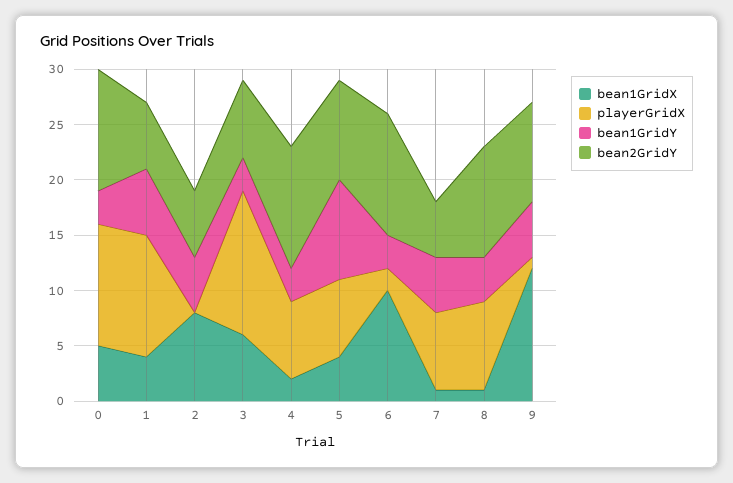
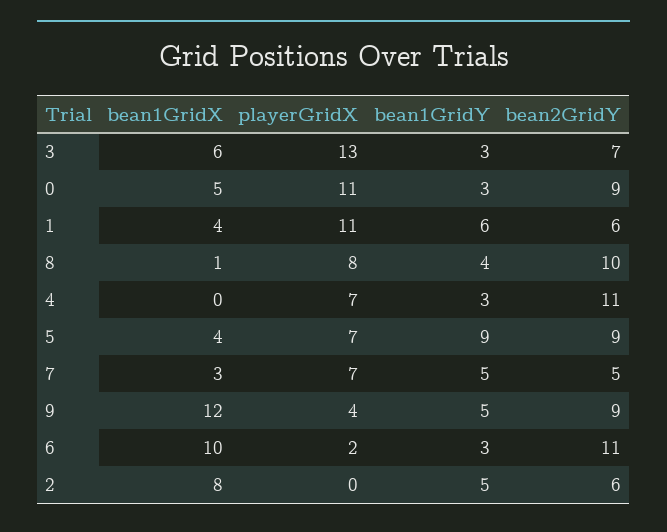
  {
    "bean1GridX": {
      "0": 5,
      "1": 4,
      "2": 8,
      "3": 6,
-     "4": 2,
+     "4": 0,
      "5": 4,
      "6": 10,
-     "7": 1,
+     "7": 3,
      "8": 1,
      "9": 12
    },
    "playerGridX": {
      "0": 11,
      "1": 11,
      "2": 0,
      "3": 13,
      "4": 7,
      "5": 7,
      "6": 2,
      "7": 7,
      "8": 8,
-     "9": 1
+     "9": 4
    },
    "bean1GridY": {
      "0": 3,
      "1": 6,
      "2": 5,
      "3": 3,
      "4": 3,
      "5": 9,
      "6": 3,
      "7": 5,
      "8": 4,
      "9": 5
    },
    "bean2GridY": {
-     "0": 11,
+     "0": 9,
      "1": 6,
      "2": 6,
      "3": 7,
      "4": 11,
      "5": 9,
      "6": 11,
      "7": 5,
      "8": 10,
      "9": 9
    }
  }

